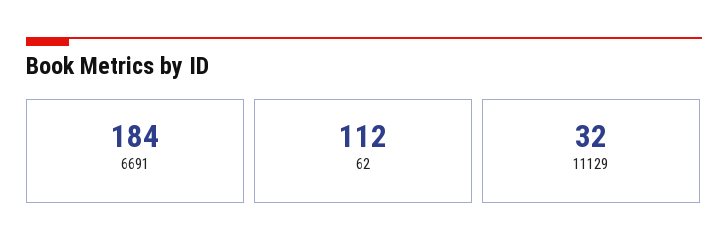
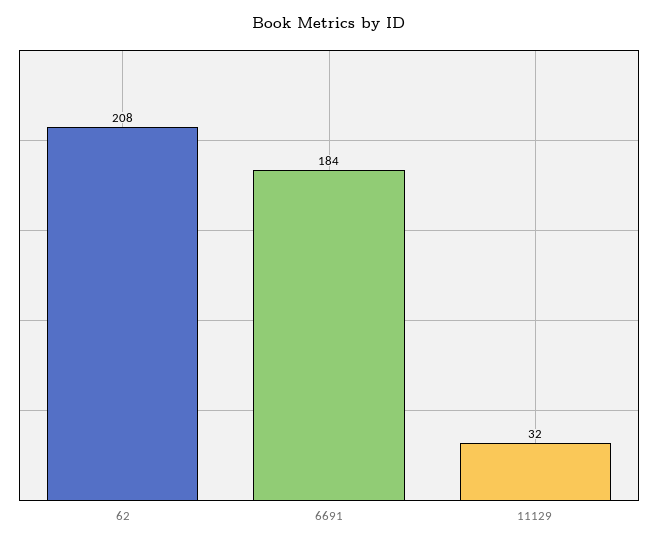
  {
    "6691": 184,
-   "62": 112,
+   "62": 208,
    "11129": 32
  }

